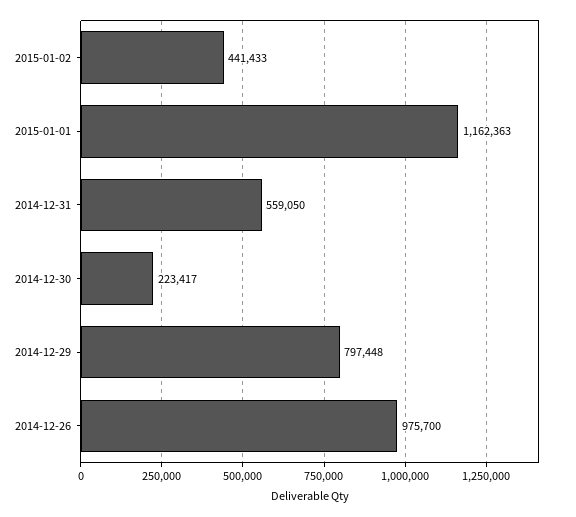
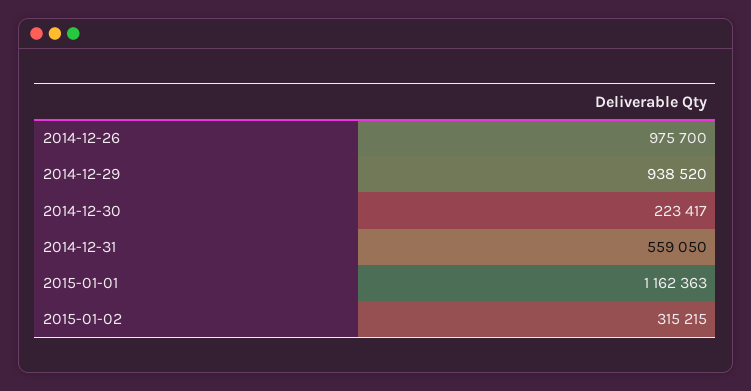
  {
-   "2015-01-02": 441433,
+   "2015-01-02": 315215,
    "2015-01-01": 1162363,
    "2014-12-31": 559050,
    "2014-12-30": 223417,
-   "2014-12-29": 797448,
+   "2014-12-29": 938520,
    "2014-12-26": 975700
  }

